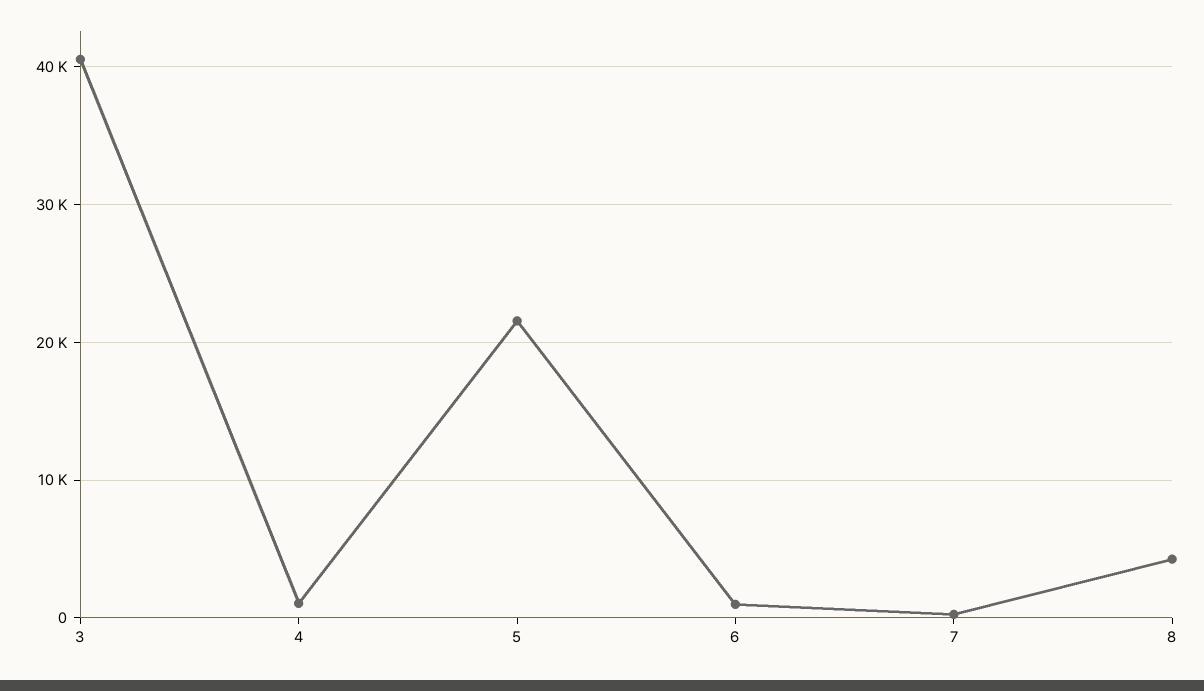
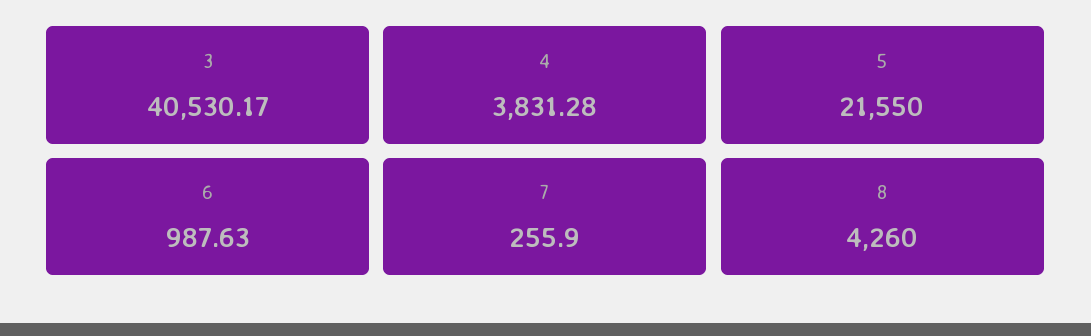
  {
    "3": 40530.17,
-   "4": 1000,
+   "4": 3831.28,
    "5": 21550,
    "6": 987.63,
    "7": 255.9,
    "8": 4260
  }

